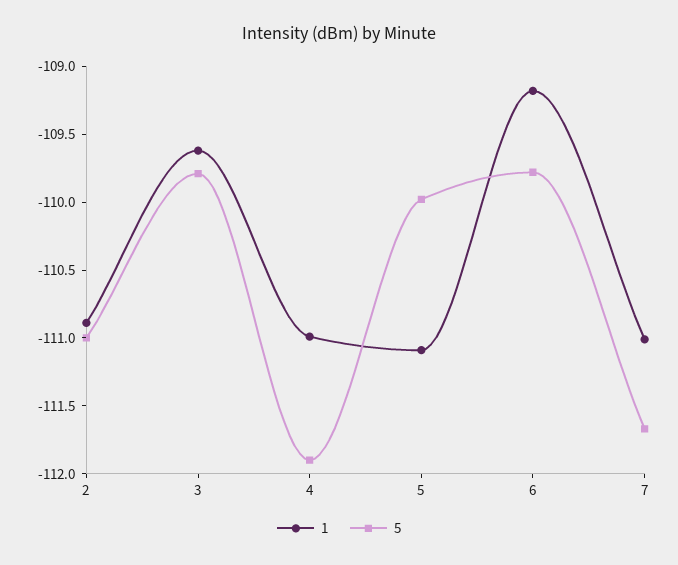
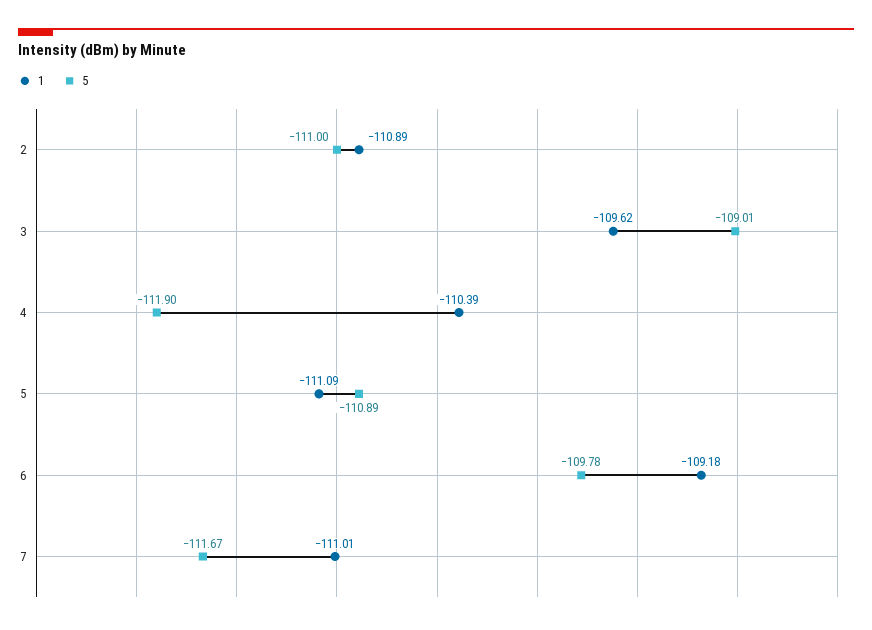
  {
    "1": {
      "2": -110.89,
      "3": -109.62,
-     "4": -111,
+     "4": -110.39,
      "5": -111.09,
      "6": -109.18,
      "7": -111.01
    },
    "5": {
      "2": -111,
-     "3": -109.8,
+     "3": -109.01,
      "4": -111.9,
-     "5": -110,
+     "5": -110.89,
      "6": -109.78,
      "7": -111.67
    }
  }

